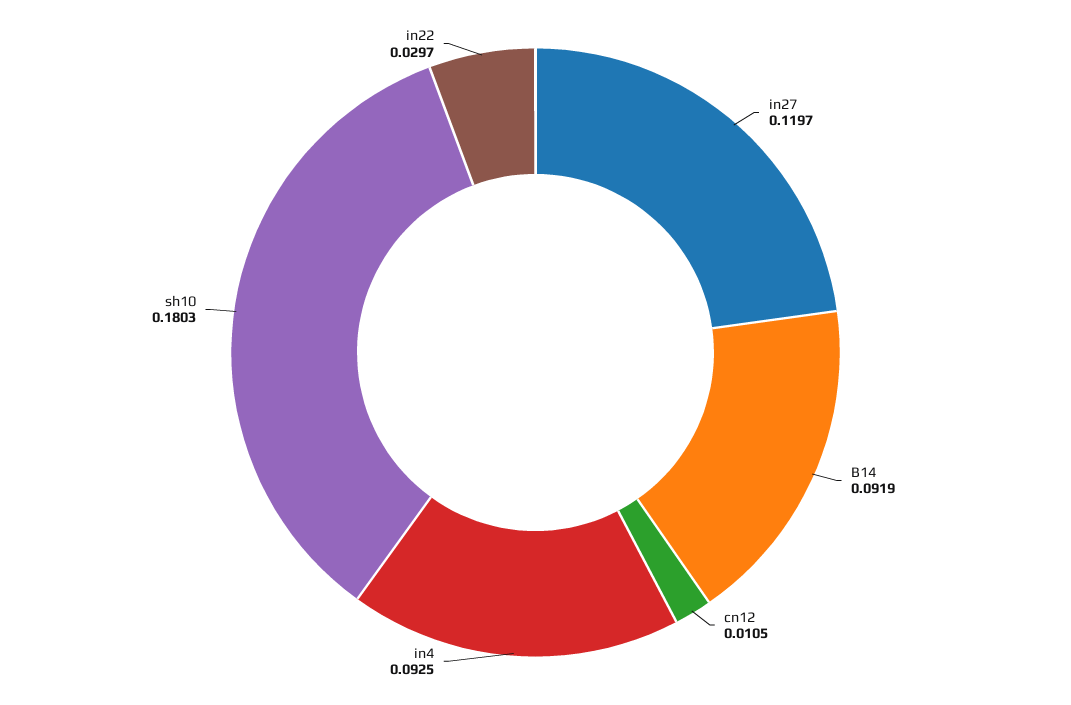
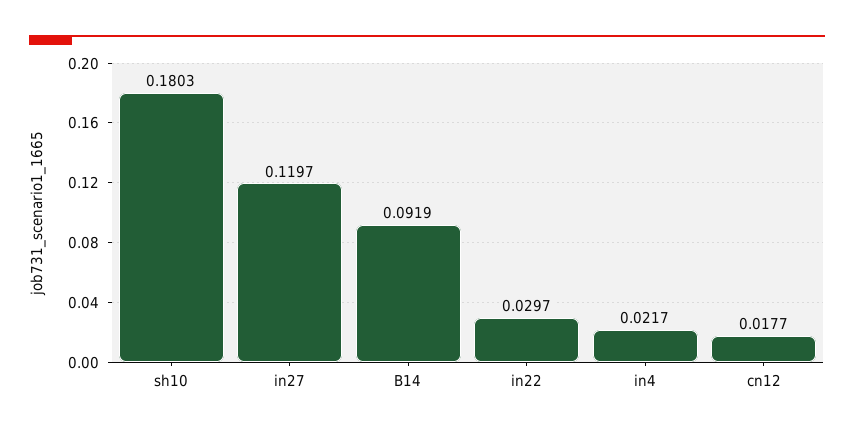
  {
    "in27": 0.1197,
    "B14": 0.0919,
-   "cn12": 0.0105,
+   "cn12": 0.0177,
-   "in4": 0.0925,
+   "in4": 0.0217,
    "sh10": 0.1803,
    "in22": 0.0297
  }

